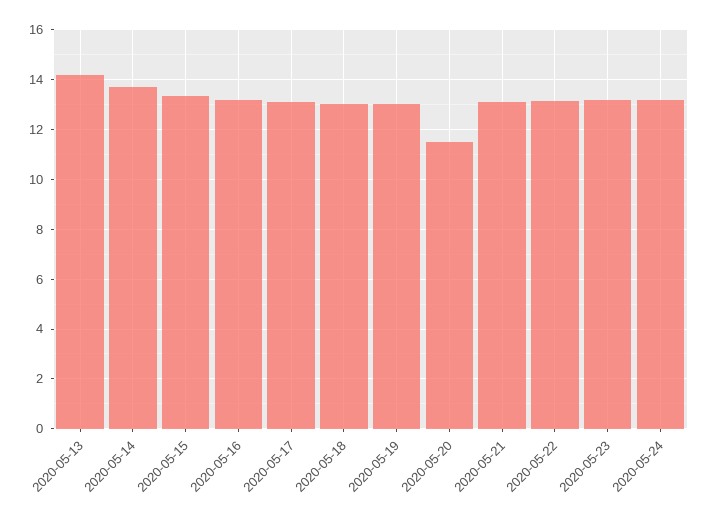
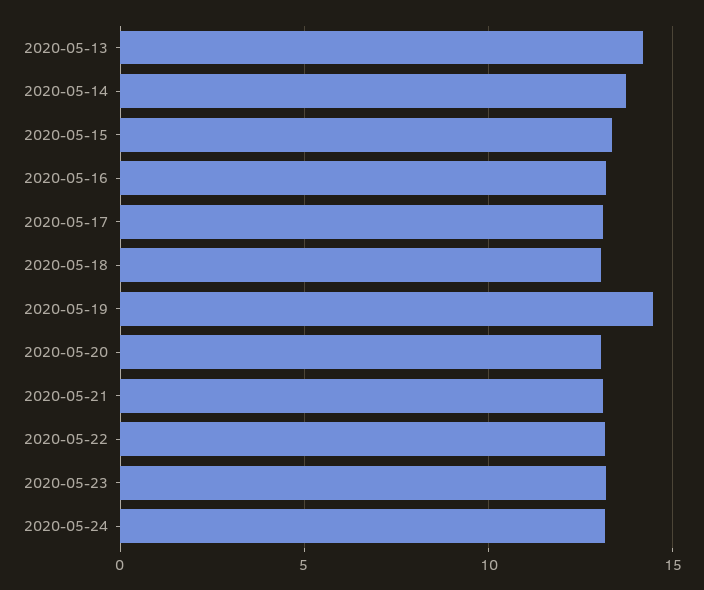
  {
    "2020-05-13": 14.25,
    "2020-05-14": 13.75,
    "2020-05-15": 13.25,
    "2020-05-16": 13.25,
    "2020-05-17": 13,
    "2020-05-18": 13,
-   "2020-05-19": 13,
+   "2020-05-19": 14.5,
-   "2020-05-20": 11.5,
+   "2020-05-20": 13,
    "2020-05-21": 13,
    "2020-05-22": 13.25,
    "2020-05-23": 13.25,
    "2020-05-24": 13.25
  }

